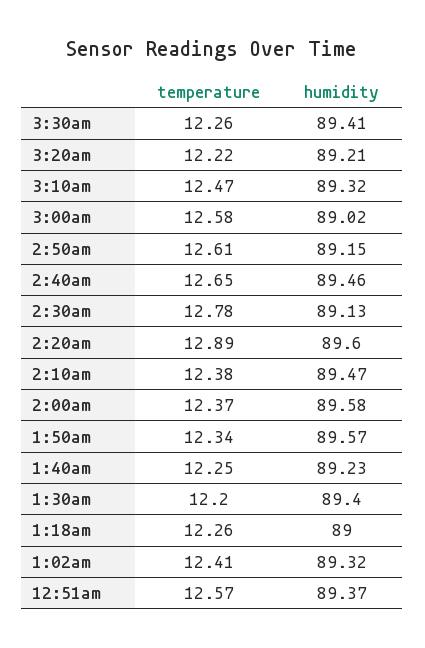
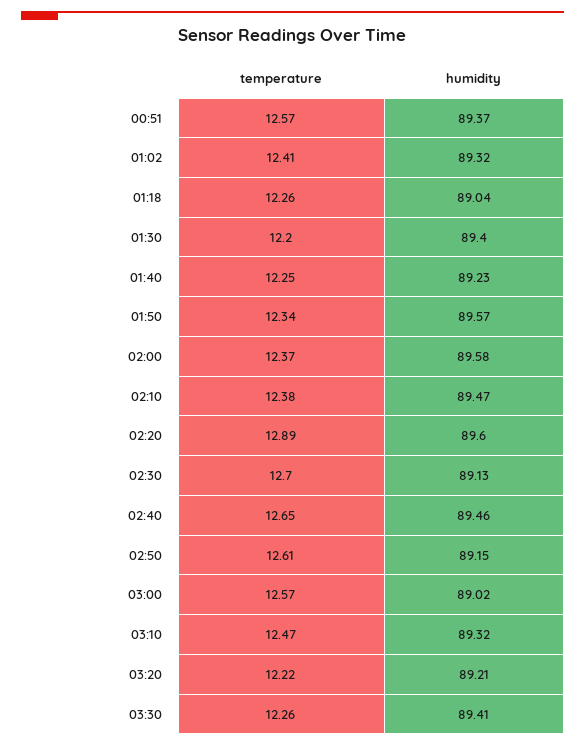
  {
    "temperature": {
      "3:30am": 12.26,
      "3:20am": 12.22,
      "3:10am": 12.47,
-     "3:00am": 12.58,
+     "3:00am": 12.57,
      "2:50am": 12.61,
      "2:40am": 12.65,
-     "2:30am": 12.78,
+     "2:30am": 12.7,
      "2:20am": 12.89,
      "2:10am": 12.38,
      "2:00am": 12.37,
      "1:50am": 12.34,
      "1:40am": 12.25,
      "1:30am": 12.2,
      "1:18am": 12.26,
      "1:02am": 12.41,
      "12:51am": 12.57
    },
    "humidity": {
      "3:30am": 89.41,
      "3:20am": 89.21,
      "3:10am": 89.32,
      "3:00am": 89.02,
      "2:50am": 89.15,
      "2:40am": 89.46,
      "2:30am": 89.13,
      "2:20am": 89.6,
      "2:10am": 89.47,
      "2:00am": 89.58,
      "1:50am": 89.57,
      "1:40am": 89.23,
      "1:30am": 89.4,
-     "1:18am": 89,
+     "1:18am": 89.04,
      "1:02am": 89.32,
      "12:51am": 89.37
    }
  }

